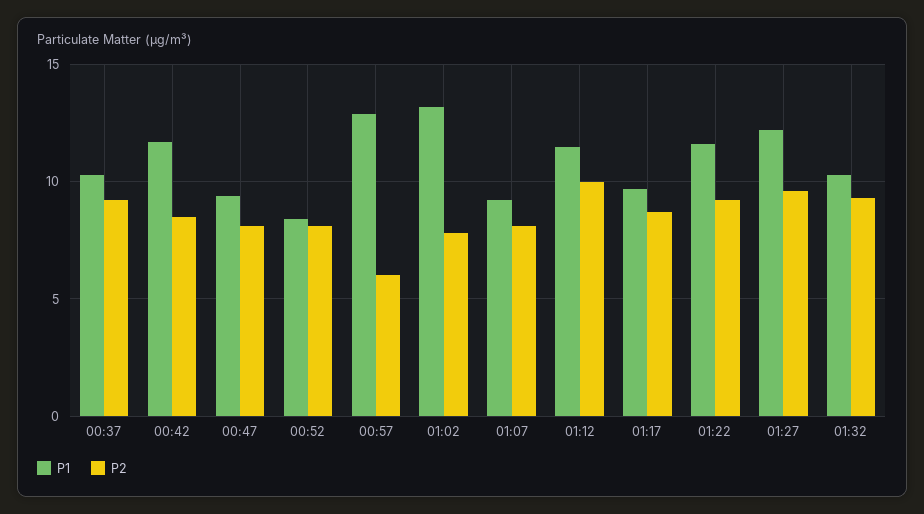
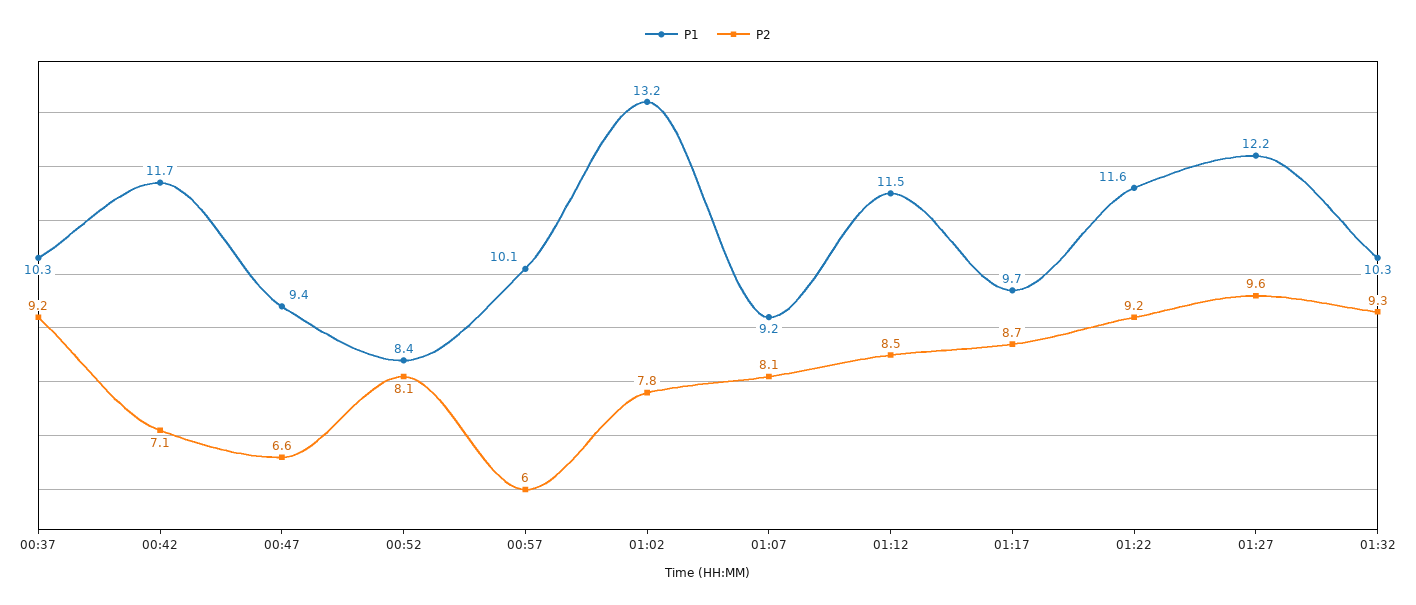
  {
    "P1": {
      "00:37": 10.3,
      "00:42": 11.7,
      "00:47": 9.4,
      "00:52": 8.4,
-     "00:57": 13,
+     "00:57": 10.1,
      "01:02": 13.2,
      "01:07": 9.2,
      "01:12": 11.5,
      "01:17": 9.7,
      "01:22": 11.6,
      "01:27": 12.2,
      "01:32": 10.3
    },
    "P2": {
      "00:37": 9.2,
-     "00:42": 8.5,
+     "00:42": 7.1,
-     "00:47": 8,
+     "00:47": 6.6,
      "00:52": 8.1,
      "00:57": 6,
      "01:02": 7.8,
      "01:07": 8.1,
-     "01:12": 10,
+     "01:12": 8.5,
      "01:17": 8.7,
      "01:22": 9.2,
      "01:27": 9.6,
      "01:32": 9.3
    }
  }

